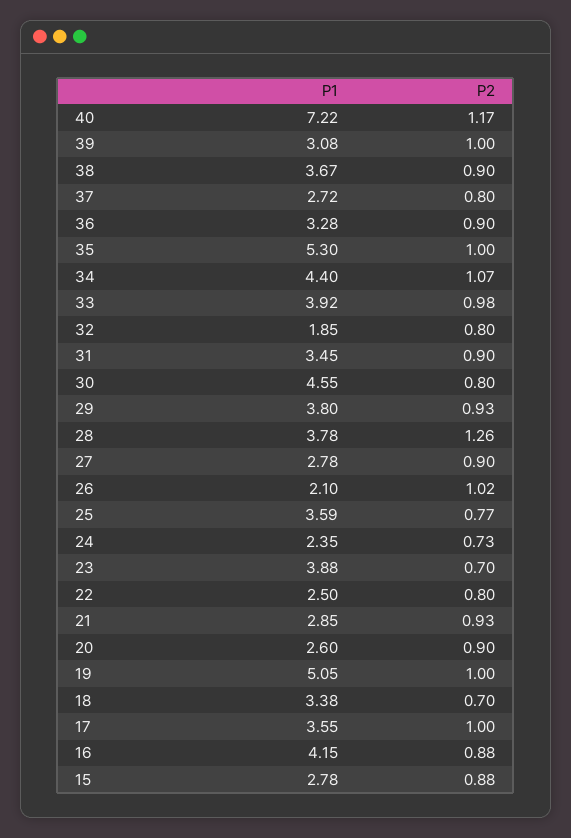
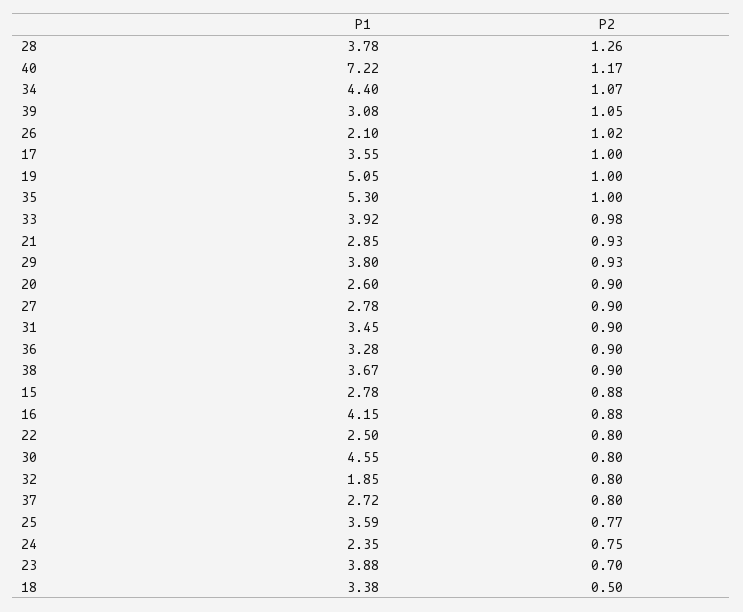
  {
    "P1": {
      "40": 7.22,
      "39": 3.08,
      "38": 3.67,
      "37": 2.72,
      "36": 3.28,
      "35": 5.3,
      "34": 4.4,
      "33": 3.92,
      "32": 1.85,
      "31": 3.45,
      "30": 4.55,
      "29": 3.8,
      "28": 3.78,
      "27": 2.78,
      "26": 2.1,
      "25": 3.59,
      "24": 2.35,
      "23": 3.88,
      "22": 2.5,
      "21": 2.85,
      "20": 2.6,
      "19": 5.05,
      "18": 3.38,
      "17": 3.55,
      "16": 4.15,
      "15": 2.78
    },
    "P2": {
      "40": 1.17,
-     "39": 1,
+     "39": 1.05,
      "38": 0.9,
      "37": 0.8,
      "36": 0.9,
      "35": 1,
      "34": 1.07,
      "33": 0.98,
      "32": 0.8,
      "31": 0.9,
      "30": 0.8,
      "29": 0.93,
      "28": 1.26,
      "27": 0.9,
      "26": 1.02,
      "25": 0.77,
-     "24": 0.73,
+     "24": 0.75,
      "23": 0.7,
      "22": 0.8,
      "21": 0.93,
      "20": 0.9,
      "19": 1,
-     "18": 0.7,
+     "18": 0.5,
      "17": 1,
      "16": 0.88,
      "15": 0.88
    }
  }

